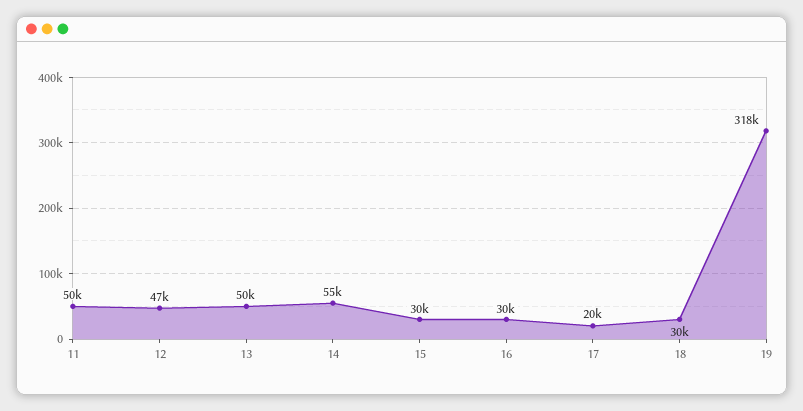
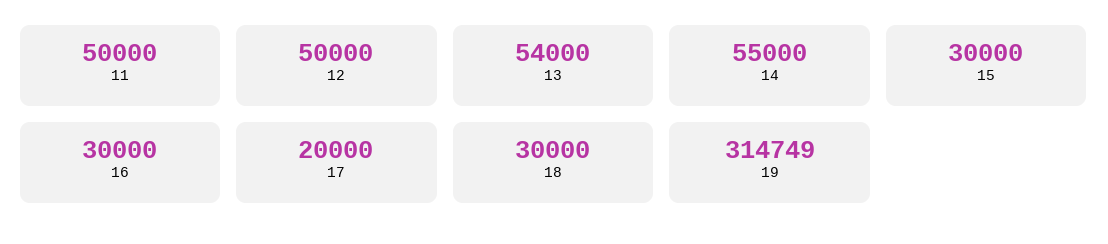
  {
    "11": 50000,
-   "12": 47000,
+   "12": 50000,
-   "13": 50000,
+   "13": 54000,
    "14": 55000,
    "15": 30000,
    "16": 30000,
    "17": 20000,
    "18": 30000,
-   "19": 318000
+   "19": 314749
  }

